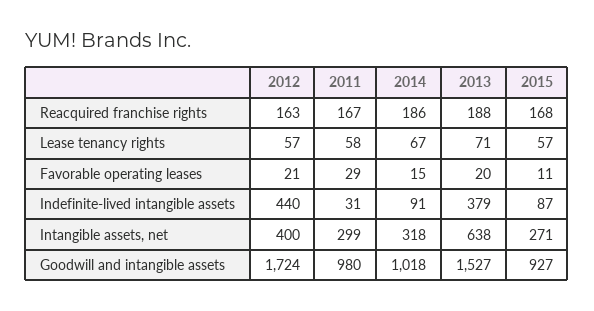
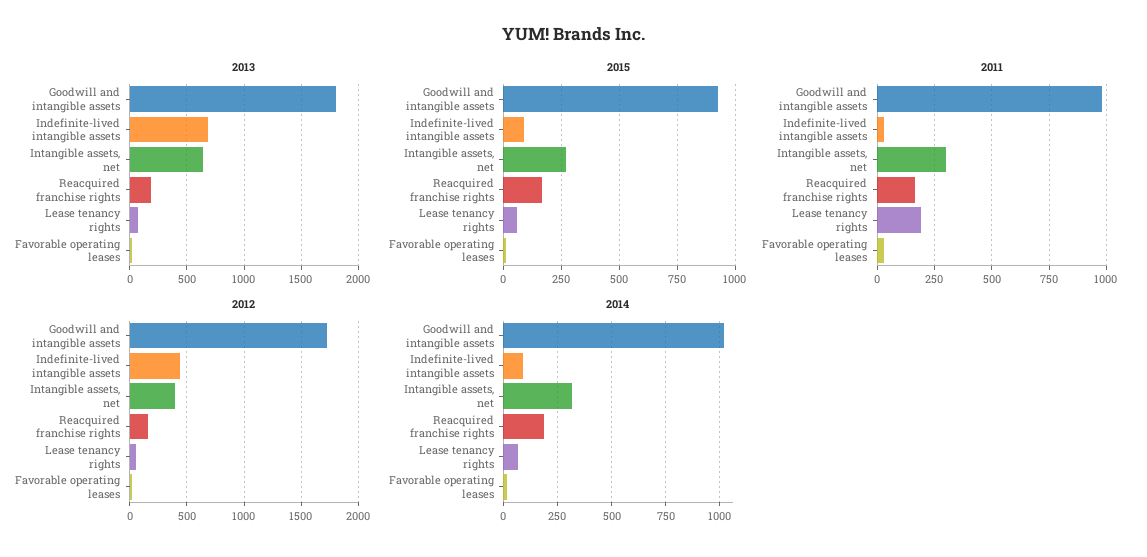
  {
    "2012": {
      "Reacquired franchise rights": 163,
      "Lease tenancy rights": 57,
      "Favorable operating leases": 21,
      "Indefinite-lived intangible assets": 440,
      "Intangible assets, net": 400,
      "Goodwill and intangible assets": 1724
    },
    "2011": {
      "Reacquired franchise rights": 167,
-     "Lease tenancy rights": 58,
+     "Lease tenancy rights": 200,
      "Favorable operating leases": 29,
      "Indefinite-lived intangible assets": 31,
      "Intangible assets, net": 299,
      "Goodwill and intangible assets": 980
    },
    "2014": {
      "Reacquired franchise rights": 186,
      "Lease tenancy rights": 67,
      "Favorable operating leases": 15,
      "Indefinite-lived intangible assets": 91,
      "Intangible assets, net": 318,
      "Goodwill and intangible assets": 1018
    },
    "2013": {
      "Reacquired franchise rights": 188,
      "Lease tenancy rights": 71,
      "Favorable operating leases": 20,
-     "Indefinite-lived intangible assets": 379,
+     "Indefinite-lived intangible assets": 700,
      "Intangible assets, net": 638,
-     "Goodwill and intangible assets": 1527
+     "Goodwill and intangible assets": 1800
    },
    "2015": {
      "Reacquired franchise rights": 168,
      "Lease tenancy rights": 57,
      "Favorable operating leases": 11,
      "Indefinite-lived intangible assets": 87,
      "Intangible assets, net": 271,
      "Goodwill and intangible assets": 927
    }
  }

